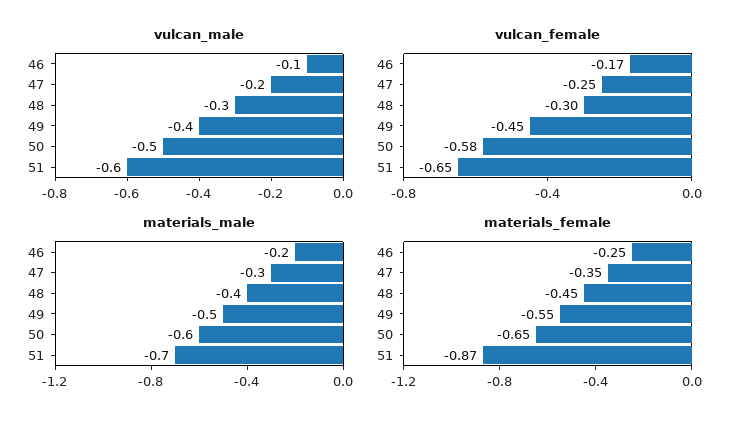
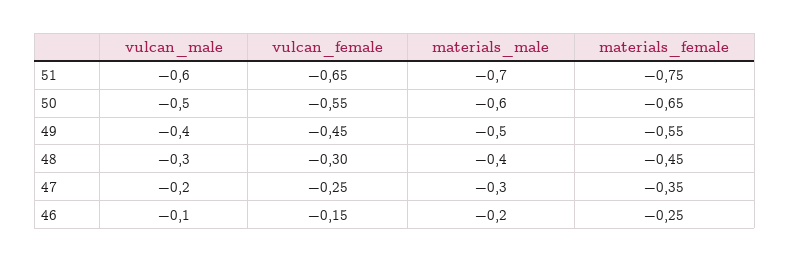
  {
    "vulcan_male": {
      "46": -0.1,
      "47": -0.2,
      "48": -0.3,
      "49": -0.4,
      "50": -0.5,
      "51": -0.6
    },
    "vulcan_female": {
-     "46": -0.17,
+     "46": -0.15,
      "47": -0.25,
      "48": -0.3,
      "49": -0.45,
-     "50": -0.58,
+     "50": -0.55,
      "51": -0.65
    },
    "materials_male": {
      "46": -0.2,
      "47": -0.3,
      "48": -0.4,
      "49": -0.5,
      "50": -0.6,
      "51": -0.7
    },
    "materials_female": {
      "46": -0.25,
      "47": -0.35,
      "48": -0.45,
      "49": -0.55,
      "50": -0.65,
-     "51": -0.87
+     "51": -0.75
    }
  }

